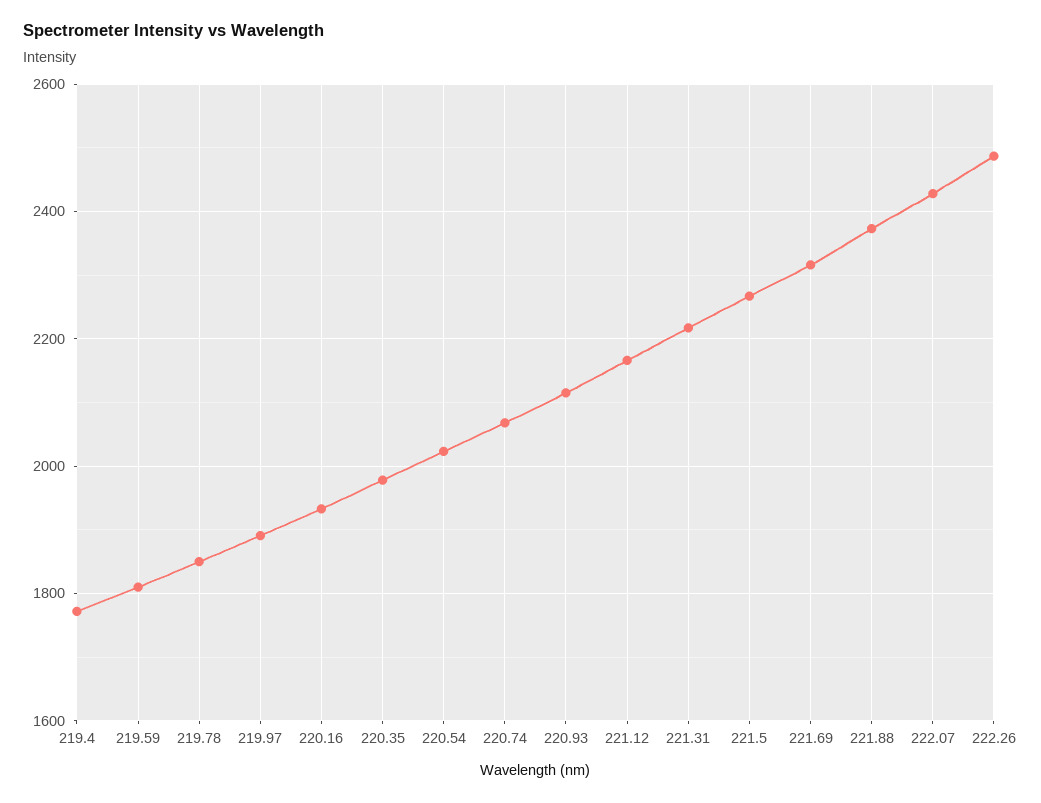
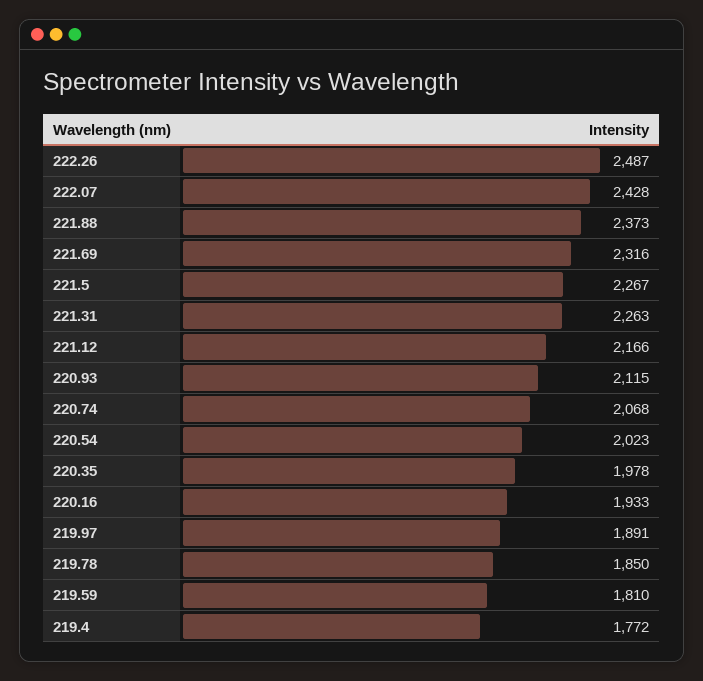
  {
    "219.4": 1772,
    "219.59": 1810,
    "219.78": 1850,
    "219.97": 1891,
    "220.16": 1933,
    "220.35": 1978,
    "220.54": 2023,
    "220.74": 2068,
    "220.93": 2115,
    "221.12": 2166,
-   "221.31": 2220,
+   "221.31": 2263,
    "221.5": 2267,
    "221.69": 2316,
    "221.88": 2373,
    "222.07": 2428,
    "222.26": 2487
  }

